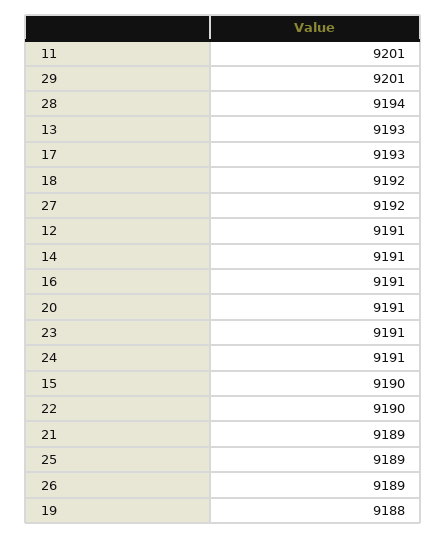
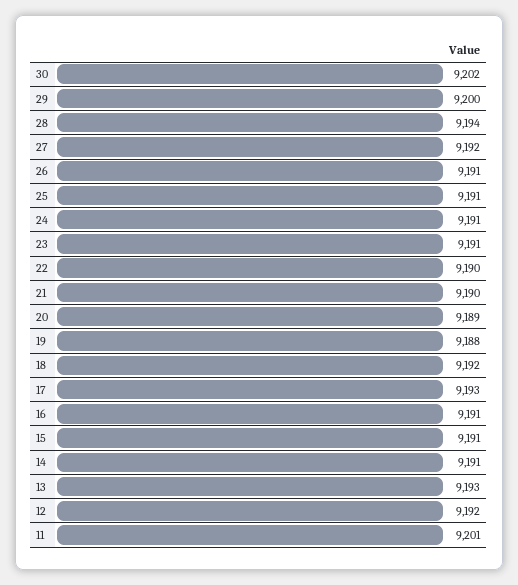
  {
    "11": 9201,
-   "29": 9201,
+   "29": 9200,
    "28": 9194,
    "13": 9193,
    "17": 9193,
    "18": 9192,
    "27": 9192,
-   "12": 9191,
+   "12": 9192,
    "14": 9191,
    "16": 9191,
-   "20": 9191,
+   "20": 9189,
    "23": 9191,
    "24": 9191,
-   "15": 9190,
+   "15": 9191,
    "22": 9190,
-   "21": 9189,
+   "21": 9190,
-   "25": 9189,
+   "25": 9191,
-   "26": 9189,
+   "26": 9191,
-   "19": 9188
+   "19": 9188,
+   "30": 9202
  }

